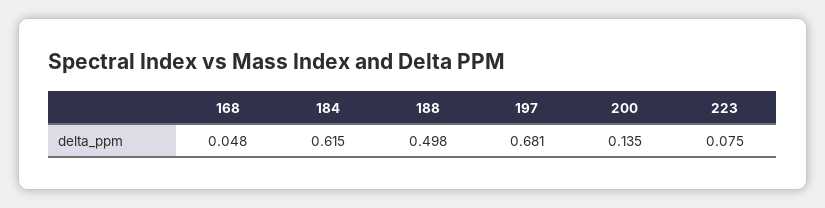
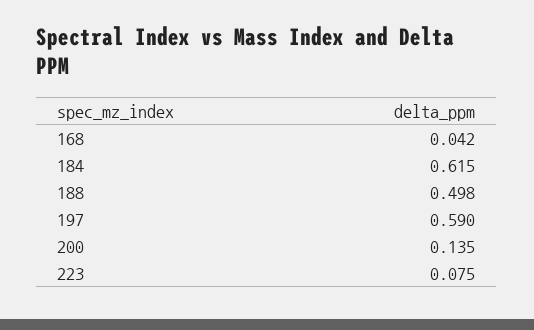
  {
-   "168": 0.048,
+   "168": 0.042,
    "184": 0.615,
    "188": 0.498,
-   "197": 0.681,
+   "197": 0.59,
    "200": 0.135,
    "223": 0.075
  }

